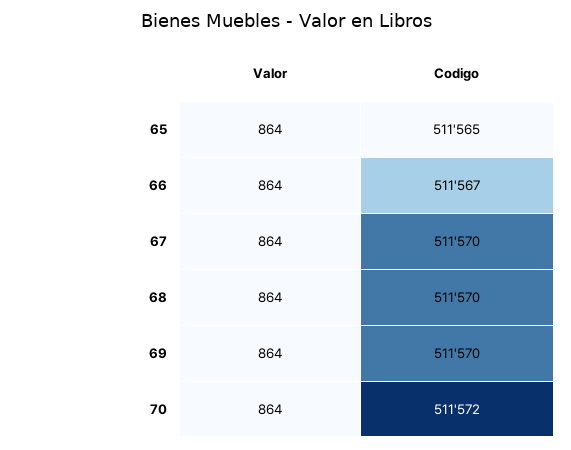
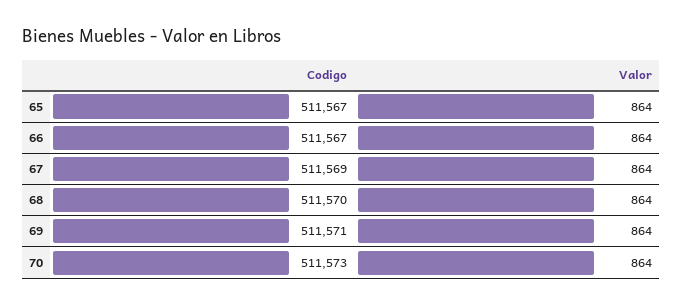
  {
    "Valor": {
      "65": 864,
      "66": 864,
      "67": 864,
      "68": 864,
      "69": 864,
      "70": 864
    },
    "Codigo": {
-     "65": 511565,
+     "65": 511567,
      "66": 511567,
-     "67": 511570,
+     "67": 511569,
      "68": 511570,
-     "69": 511570,
+     "69": 511571,
-     "70": 511572
+     "70": 511573
    }
  }

